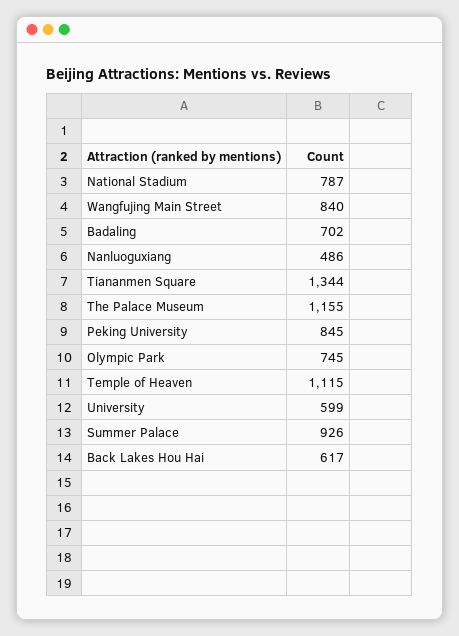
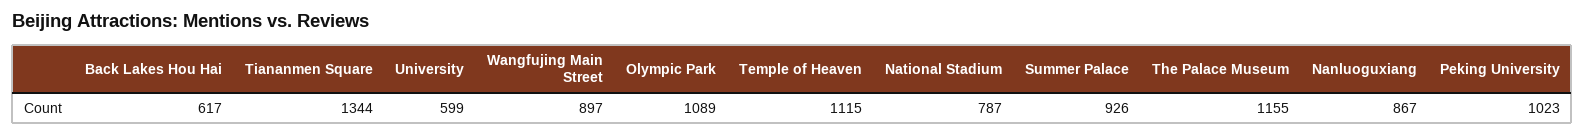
  {
    "National Stadium": 787,
-   "Wangfujing Main Street": 840,
+   "Wangfujing Main Street": 897,
-   "Badaling": 702,
-   "Nanluoguxiang": 486,
+   "Nanluoguxiang": 867,
    "Tiananmen Square": 1344,
    "The Palace Museum": 1155,
-   "Peking University": 845,
+   "Peking University": 1023,
-   "Olympic Park": 745,
+   "Olympic Park": 1089,
    "Temple of Heaven": 1115,
    "University": 599,
    "Summer Palace": 926,
    "Back Lakes Hou Hai": 617
  }

